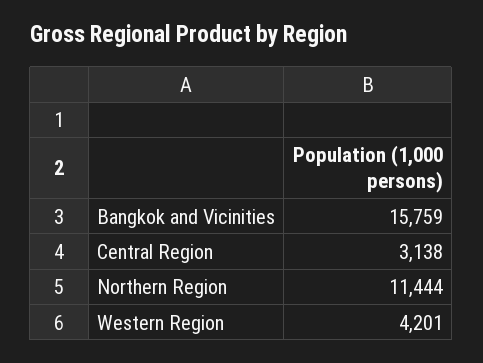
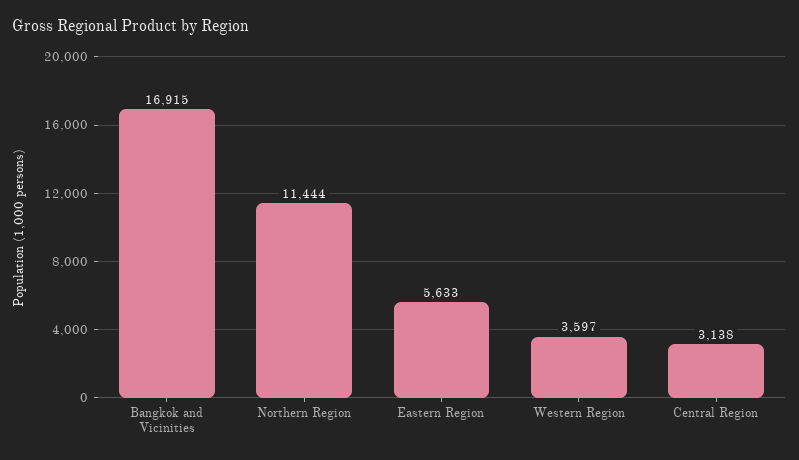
  {
-   "Bangkok and Vicinities": 15759,
+   "Bangkok and Vicinities": 16915,
    "Central Region": 3138,
    "Northern Region": 11444,
-   "Western Region": 4201
+   "Western Region": 3597,
+   "Eastern Region": 5633
  }

